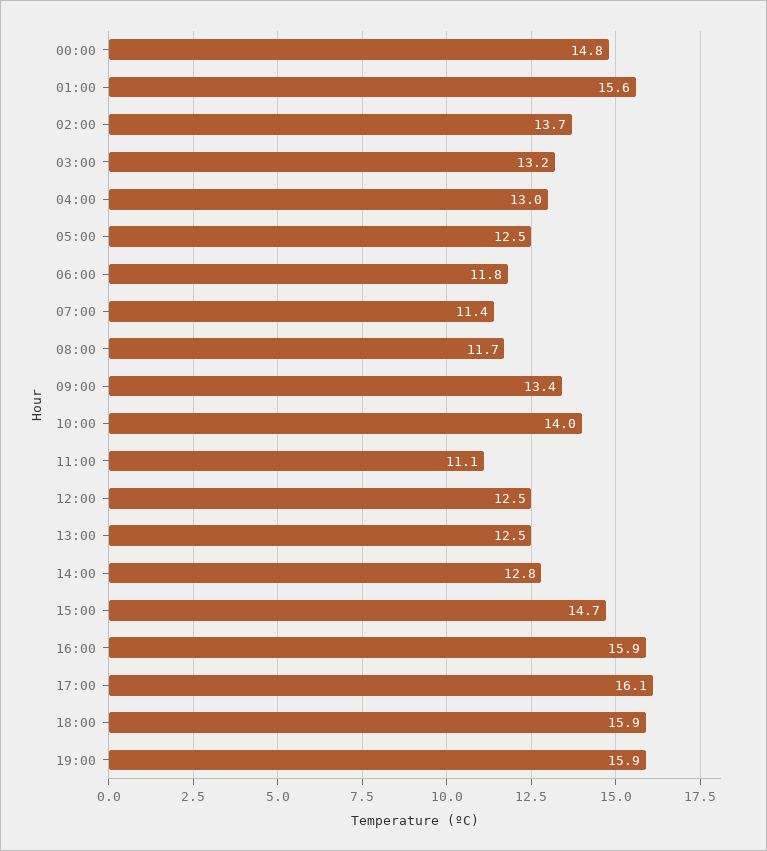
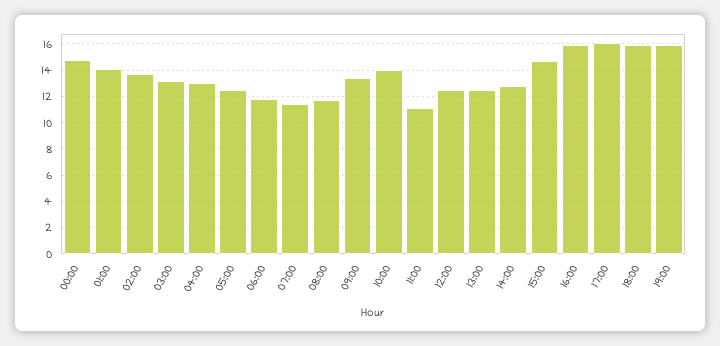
  {
    "00:00": 14.8,
-   "01:00": 15.6,
+   "01:00": 14,
    "02:00": 13.7,
    "03:00": 13.2,
    "04:00": 13,
    "05:00": 12.5,
    "06:00": 11.8,
    "07:00": 11.4,
    "08:00": 11.7,
    "09:00": 13.4,
    "10:00": 14,
    "11:00": 11.1,
    "12:00": 12.5,
    "13:00": 12.5,
    "14:00": 12.8,
    "15:00": 14.7,
    "16:00": 15.9,
    "17:00": 16.1,
    "18:00": 15.9,
    "19:00": 15.9
  }

